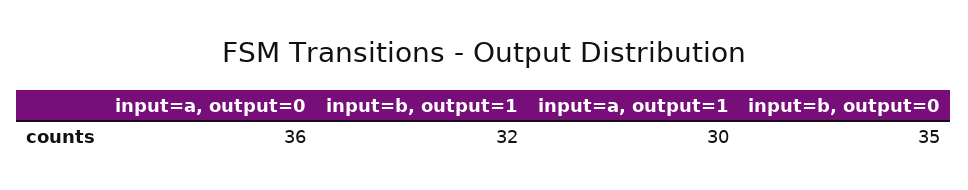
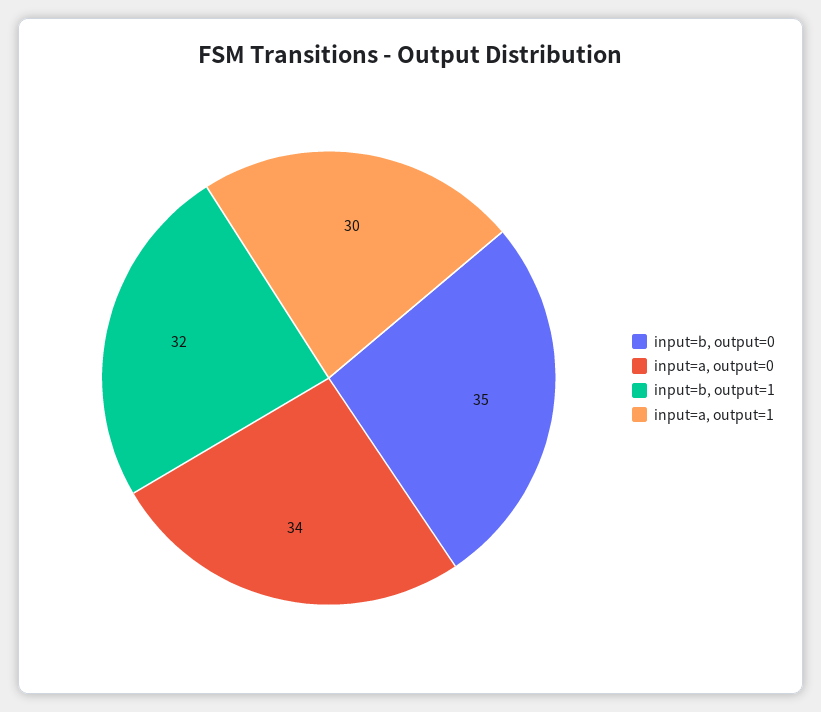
  {
-   "input=a, output=0": 36,
+   "input=a, output=0": 34,
    "input=b, output=1": 32,
    "input=a, output=1": 30,
    "input=b, output=0": 35
  }

